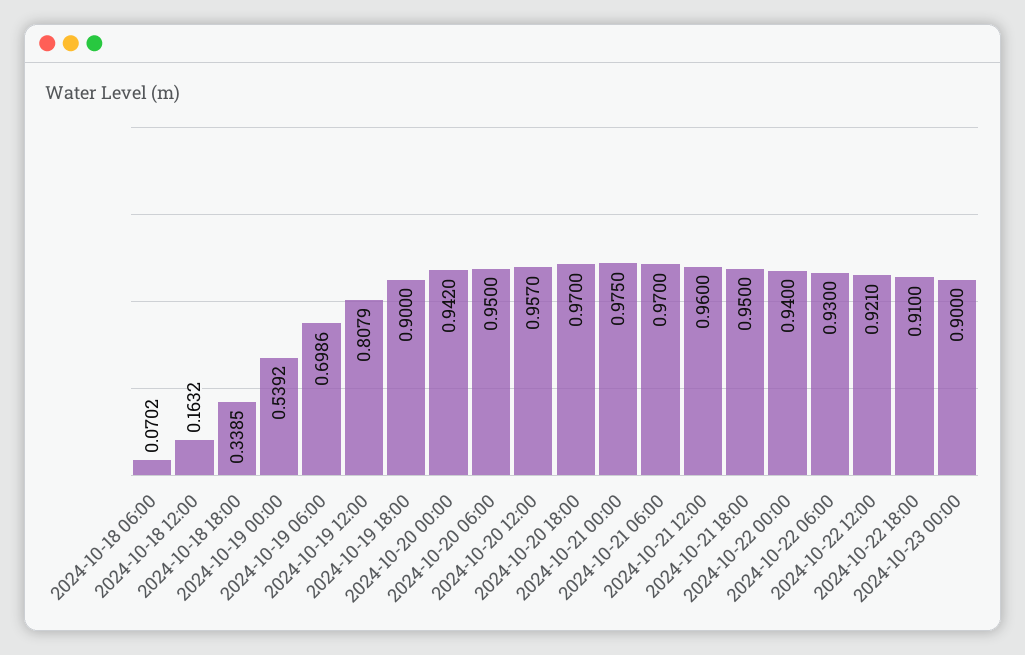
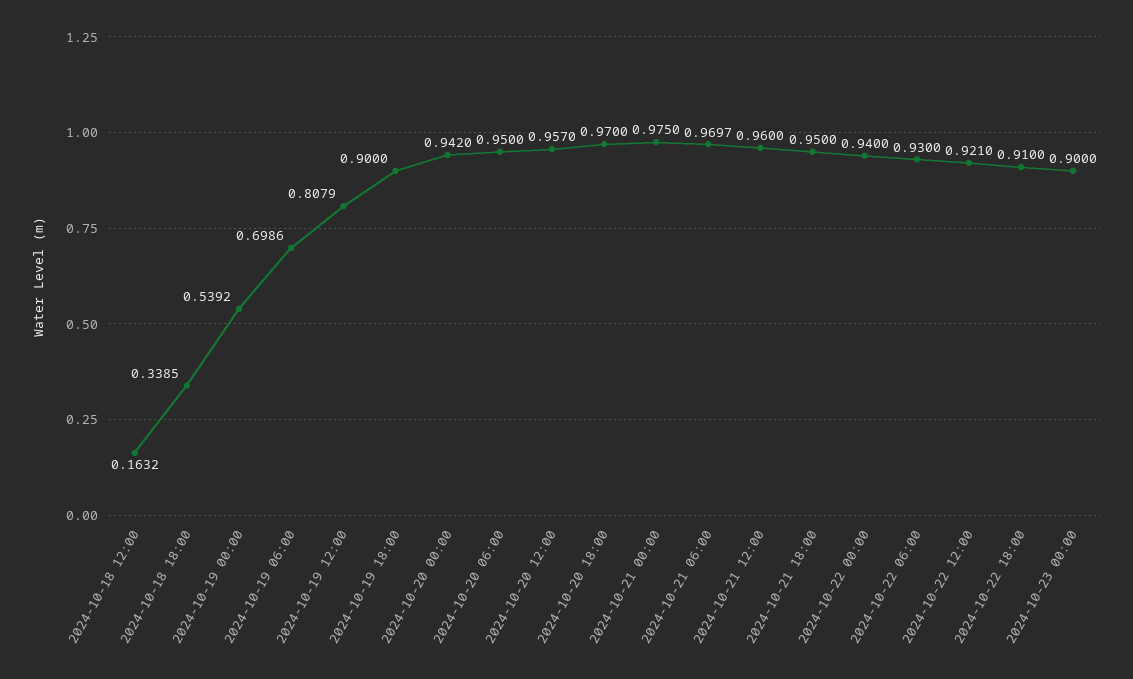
  {
-   "2024-10-18 06:00": 0.0702,
    "2024-10-18 12:00": 0.1632,
    "2024-10-18 18:00": 0.3385,
    "2024-10-19 00:00": 0.5392,
    "2024-10-19 06:00": 0.6986,
    "2024-10-19 12:00": 0.8079,
    "2024-10-19 18:00": 0.9,
    "2024-10-20 00:00": 0.942,
    "2024-10-20 06:00": 0.95,
    "2024-10-20 12:00": 0.957,
    "2024-10-20 18:00": 0.97,
    "2024-10-21 00:00": 0.975,
-   "2024-10-21 06:00": 0.97,
+   "2024-10-21 06:00": 0.9697,
    "2024-10-21 12:00": 0.96,
    "2024-10-21 18:00": 0.95,
    "2024-10-22 00:00": 0.94,
    "2024-10-22 06:00": 0.93,
    "2024-10-22 12:00": 0.921,
    "2024-10-22 18:00": 0.91,
    "2024-10-23 00:00": 0.9
  }

